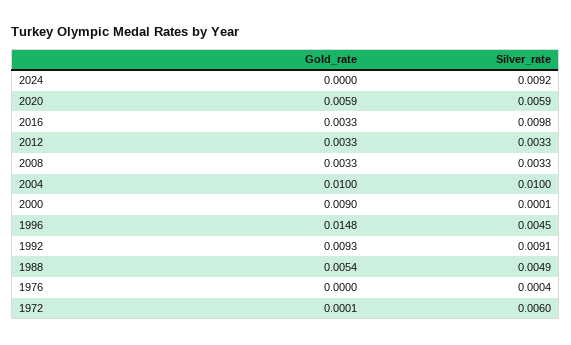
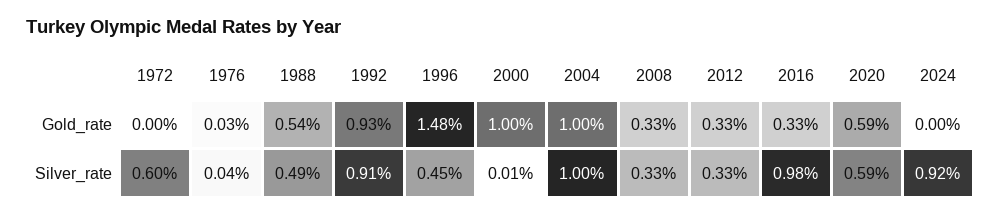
  {
    "Gold_rate": {
      "2024": 0,
      "2020": 0.0059,
      "2016": 0.0033,
      "2012": 0.0033,
      "2008": 0.0033,
      "2004": 0.01,
-     "2000": 0.009,
+     "2000": 0.01,
      "1996": 0.0148,
      "1992": 0.0093,
      "1988": 0.0054,
-     "1976": 0,
+     "1976": 0.0003,
-     "1972": 0.0001
+     "1972": 0
    },
    "Silver_rate": {
      "2024": 0.0092,
      "2020": 0.0059,
      "2016": 0.0098,
      "2012": 0.0033,
      "2008": 0.0033,
      "2004": 0.01,
      "2000": 0.0001,
      "1996": 0.0045,
      "1992": 0.0091,
      "1988": 0.0049,
      "1976": 0.0004,
      "1972": 0.006
    }
  }

